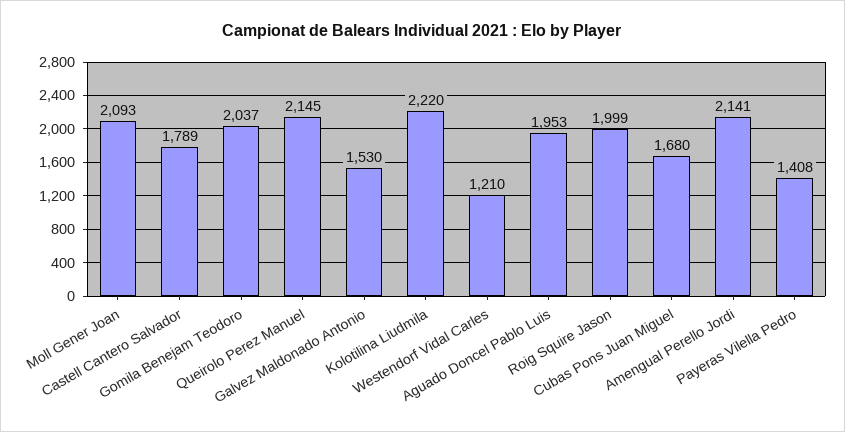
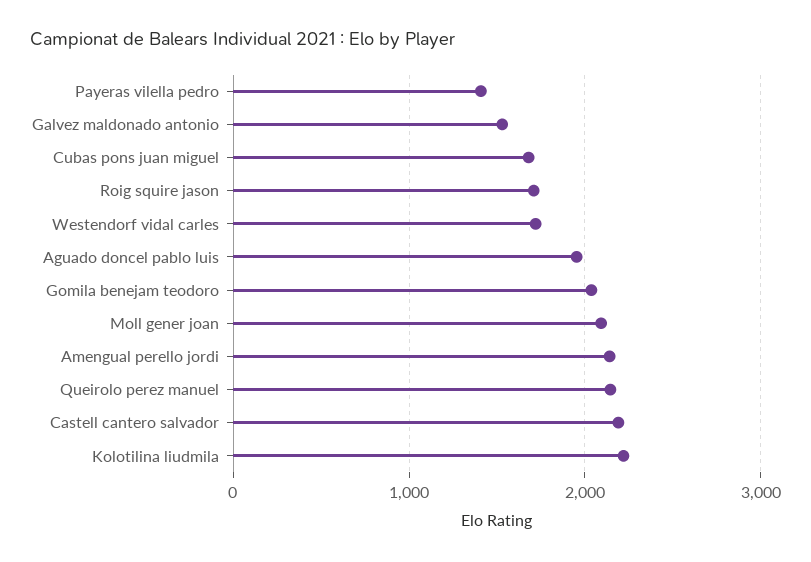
  {
    "Moll Gener Joan": 2093,
-   "Castell Cantero Salvador": 1789,
+   "Castell Cantero Salvador": 2200,
    "Gomila Benejam Teodoro": 2037,
    "Queirolo Perez Manuel": 2145,
    "Galvez Maldonado Antonio": 1530,
    "Kolotilina Liudmila": 2220,
-   "Westendorf Vidal Carles": 1210,
+   "Westendorf Vidal Carles": 1700,
    "Aguado Doncel Pablo Luis": 1953,
-   "Roig Squire Jason": 1999,
+   "Roig Squire Jason": 1700,
    "Cubas Pons Juan Miguel": 1680,
    "Amengual Perello Jordi": 2141,
    "Payeras Vilella Pedro": 1408
  }

